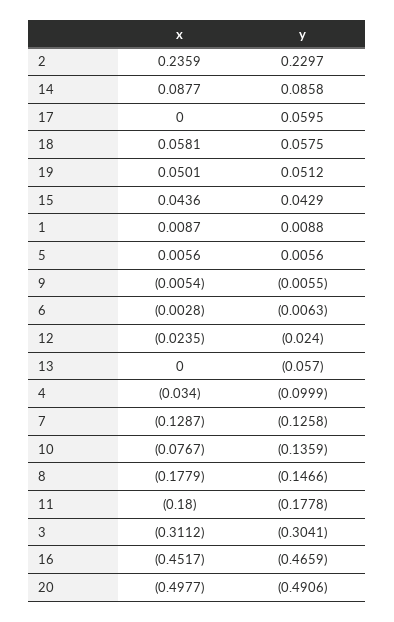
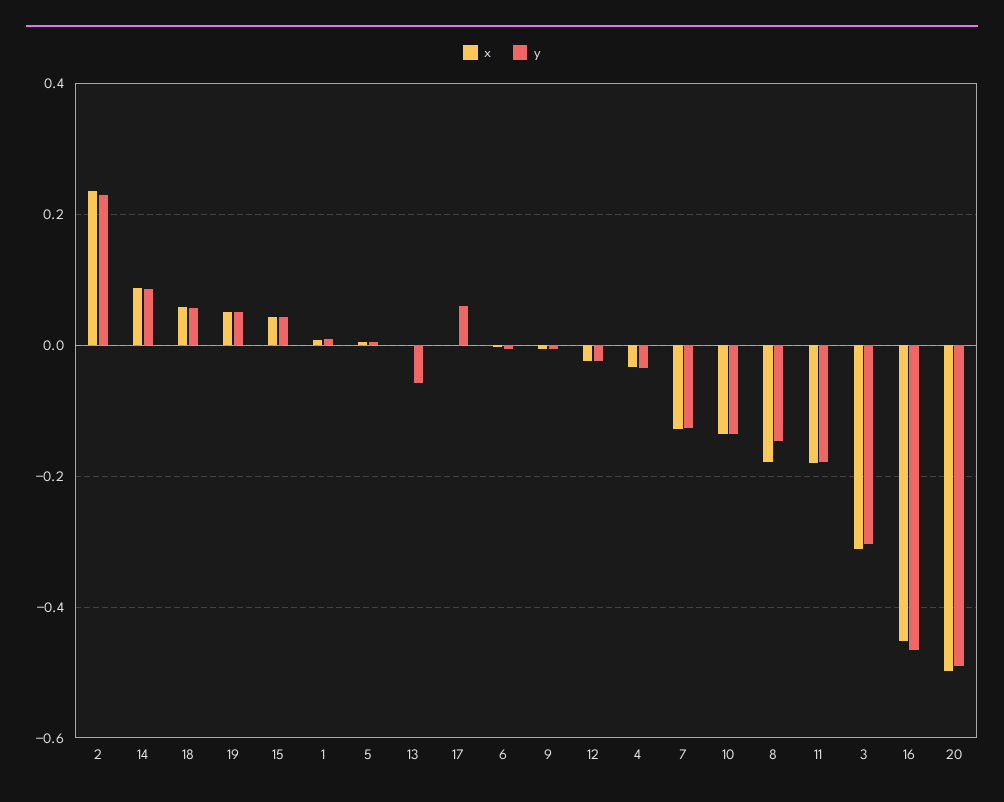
  {
    "x": {
      "2": 0.2359,
      "14": 0.0877,
      "17": 0,
      "18": 0.0581,
      "19": 0.0501,
      "15": 0.0436,
      "1": 0.0087,
      "5": 0.0056,
      "9": -0.0054,
      "6": -0.0028,
      "12": -0.0235,
      "13": 0,
      "4": -0.034,
      "7": -0.1287,
-     "10": -0.0767,
+     "10": -0.14,
      "8": -0.1779,
      "11": -0.18,
      "3": -0.3112,
      "16": -0.4517,
      "20": -0.4977
    },
    "y": {
      "2": 0.2297,
      "14": 0.0858,
      "17": 0.0595,
      "18": 0.0575,
      "19": 0.0512,
      "15": 0.0429,
      "1": 0.0088,
      "5": 0.0056,
      "9": -0.0055,
      "6": -0.0063,
      "12": -0.024,
      "13": -0.057,
-     "4": -0.0999,
+     "4": -0.04,
      "7": -0.1258,
      "10": -0.1359,
      "8": -0.1466,
      "11": -0.1778,
      "3": -0.3041,
      "16": -0.4659,
      "20": -0.4906
    }
  }

